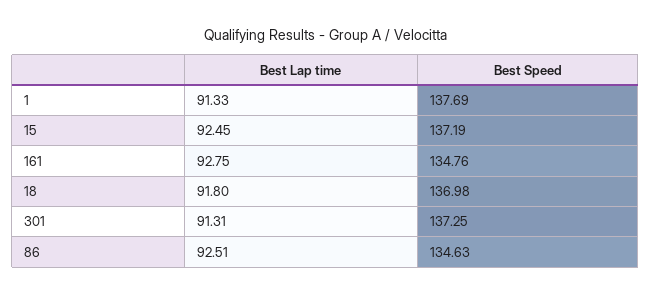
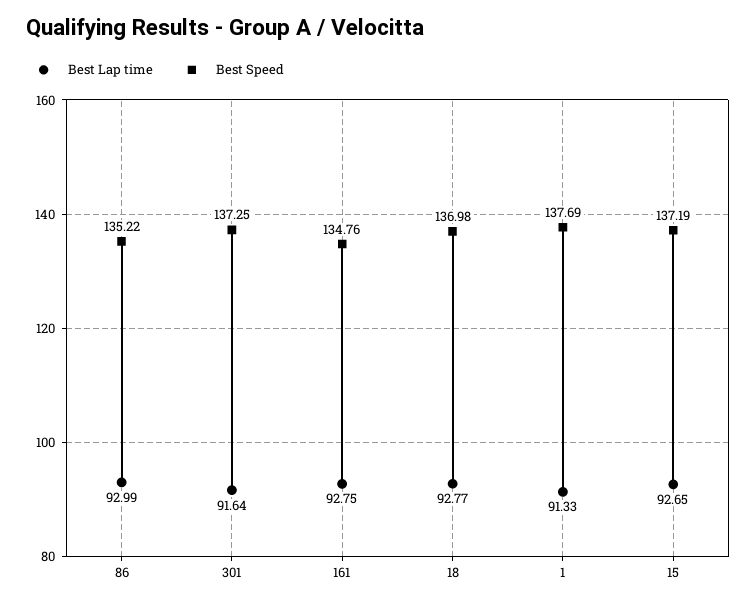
  {
    "Best Lap time": {
      "1": 91.33,
-     "15": 92.45,
+     "15": 92.65,
      "161": 92.75,
-     "18": 91.8,
+     "18": 92.77,
-     "301": 91.31,
+     "301": 91.64,
-     "86": 92.51
+     "86": 92.99
    },
    "Best Speed": {
      "1": 137.69,
      "15": 137.19,
      "161": 134.76,
      "18": 136.98,
      "301": 137.25,
-     "86": 134.63
+     "86": 135.22
    }
  }

